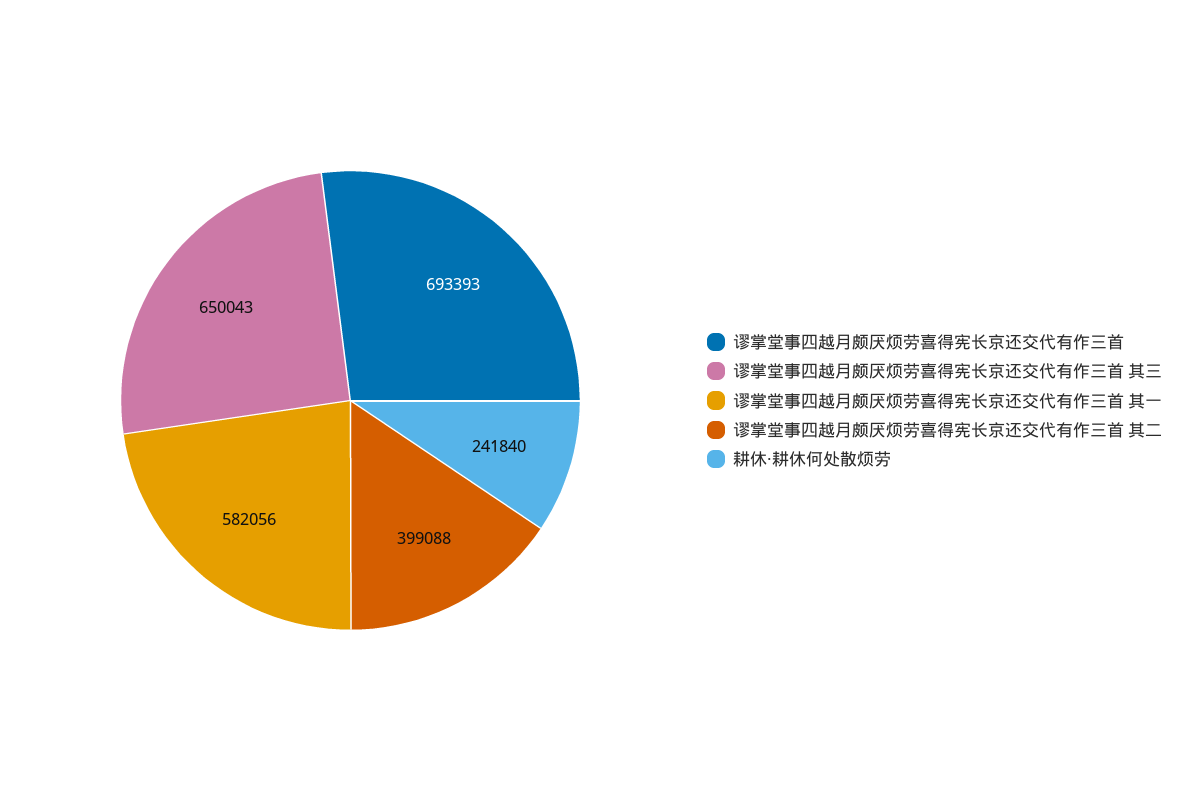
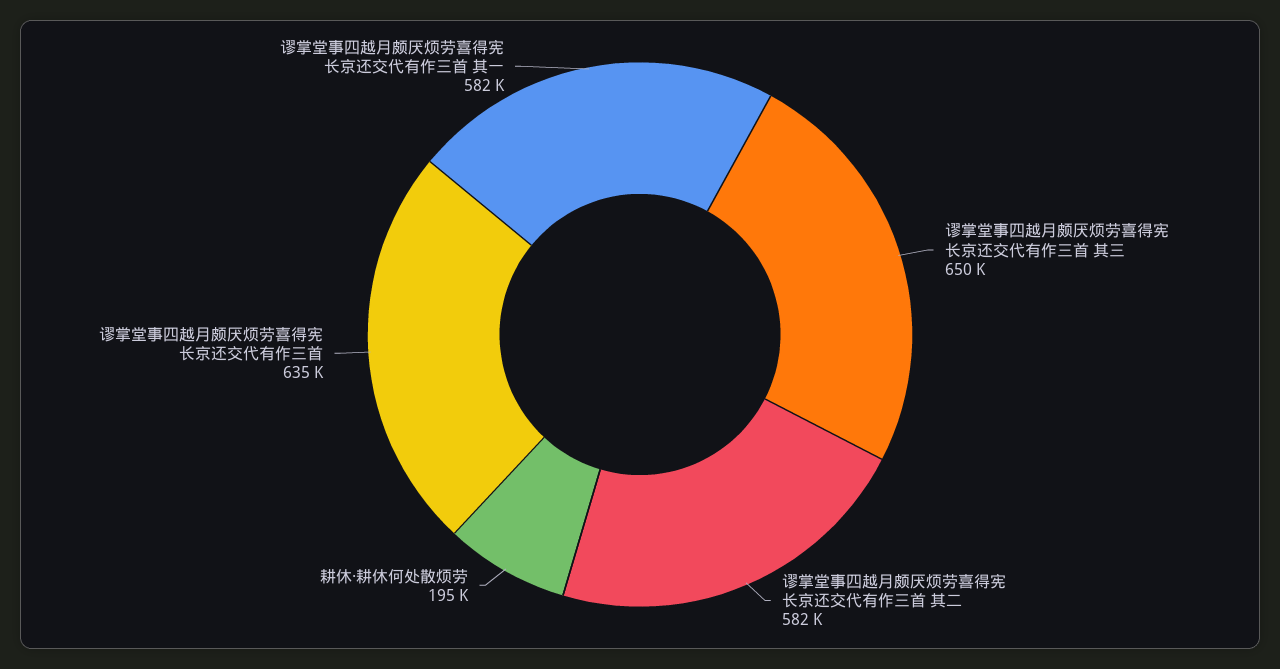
  {
-   "谬掌堂事四越月颇厌烦劳喜得宪长京还交代有作三首": 693393,
+   "谬掌堂事四越月颇厌烦劳喜得宪长京还交代有作三首": 635000,
    "谬掌堂事四越月颇厌烦劳喜得宪长京还交代有作三首 其三": 650043,
    "谬掌堂事四越月颇厌烦劳喜得宪长京还交代有作三首 其一": 582056,
-   "谬掌堂事四越月颇厌烦劳喜得宪长京还交代有作三首 其二": 399088,
+   "谬掌堂事四越月颇厌烦劳喜得宪长京还交代有作三首 其二": 582000,
-   "耕休·耕休何处散烦劳": 241840
+   "耕休·耕休何处散烦劳": 195000
  }

